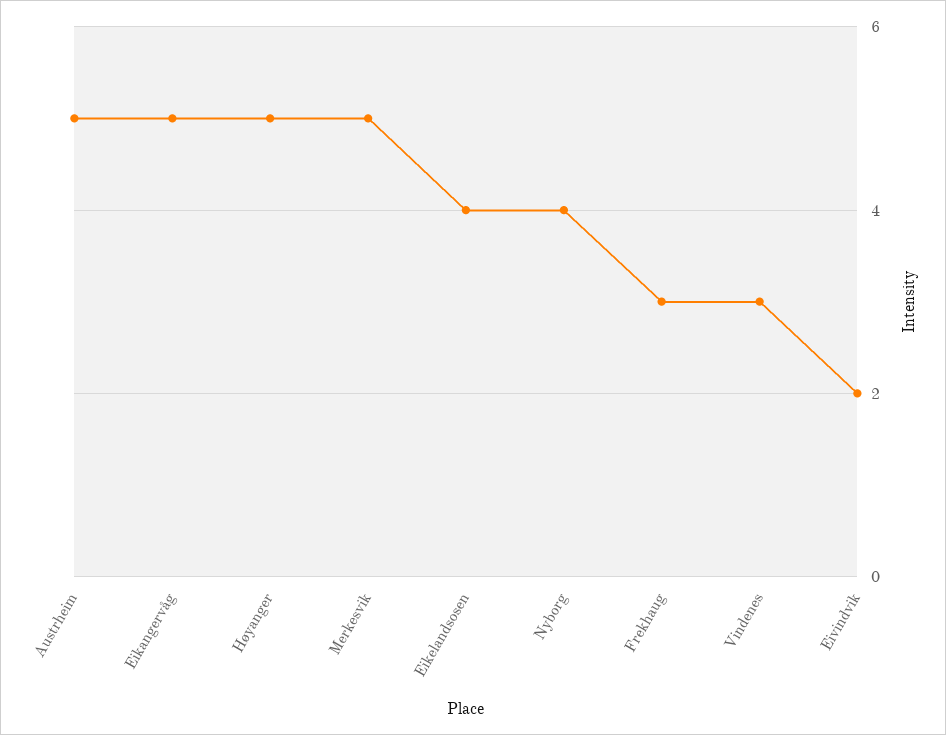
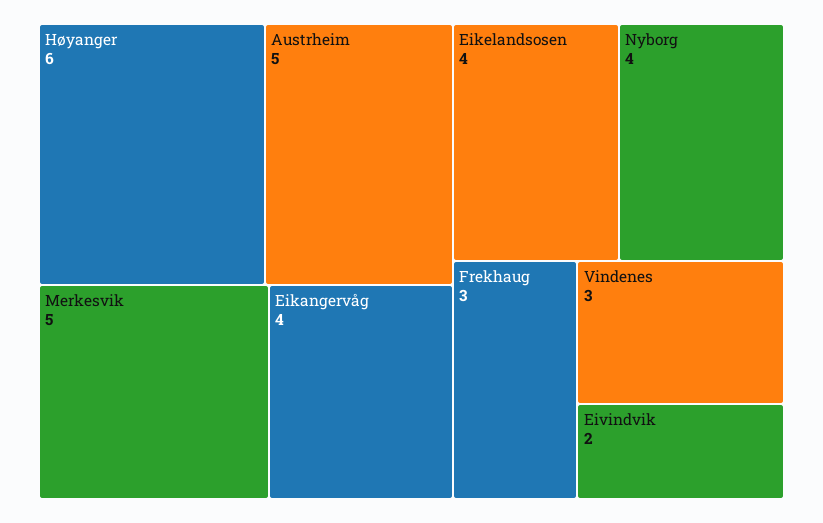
  {
    "Austrheim": 5,
-   "Eikangervåg": 5,
+   "Eikangervåg": 4,
-   "Høyanger": 5,
+   "Høyanger": 6,
    "Merkesvik": 5,
    "Eikelandsosen": 4,
    "Nyborg": 4,
    "Frekhaug": 3,
    "Vindenes": 3,
    "Eivindvik": 2
  }

